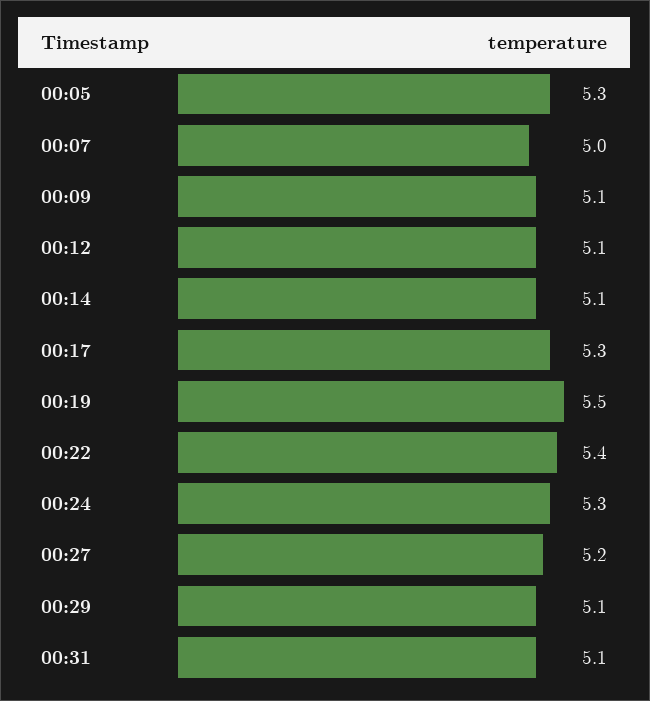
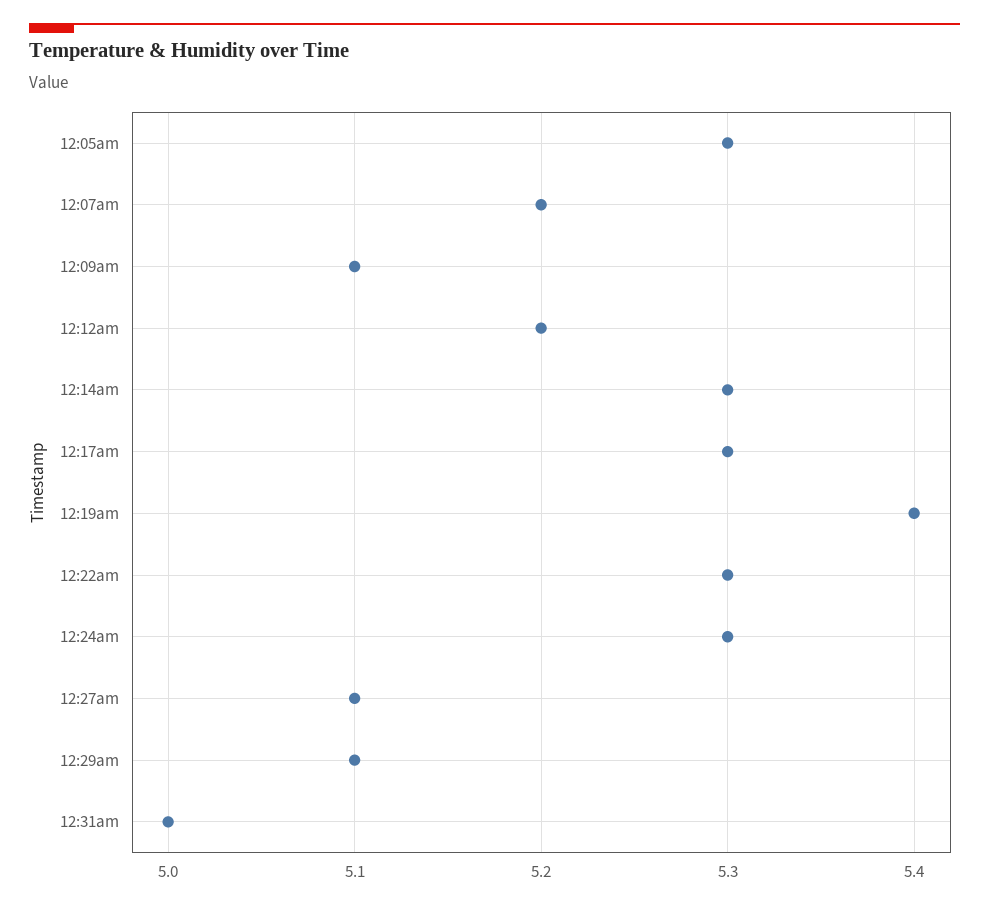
  {
    "00:05": 5.3,
-   "00:07": 5,
+   "00:07": 5.2,
    "00:09": 5.1,
-   "00:12": 5.1,
+   "00:12": 5.2,
-   "00:14": 5.1,
+   "00:14": 5.3,
    "00:17": 5.3,
-   "00:19": 5.5,
+   "00:19": 5.4,
-   "00:22": 5.4,
+   "00:22": 5.3,
    "00:24": 5.3,
-   "00:27": 5.2,
+   "00:27": 5.1,
    "00:29": 5.1,
-   "00:31": 5.1
+   "00:31": 5
  }

